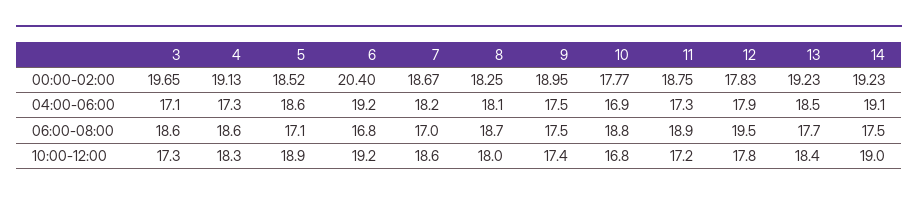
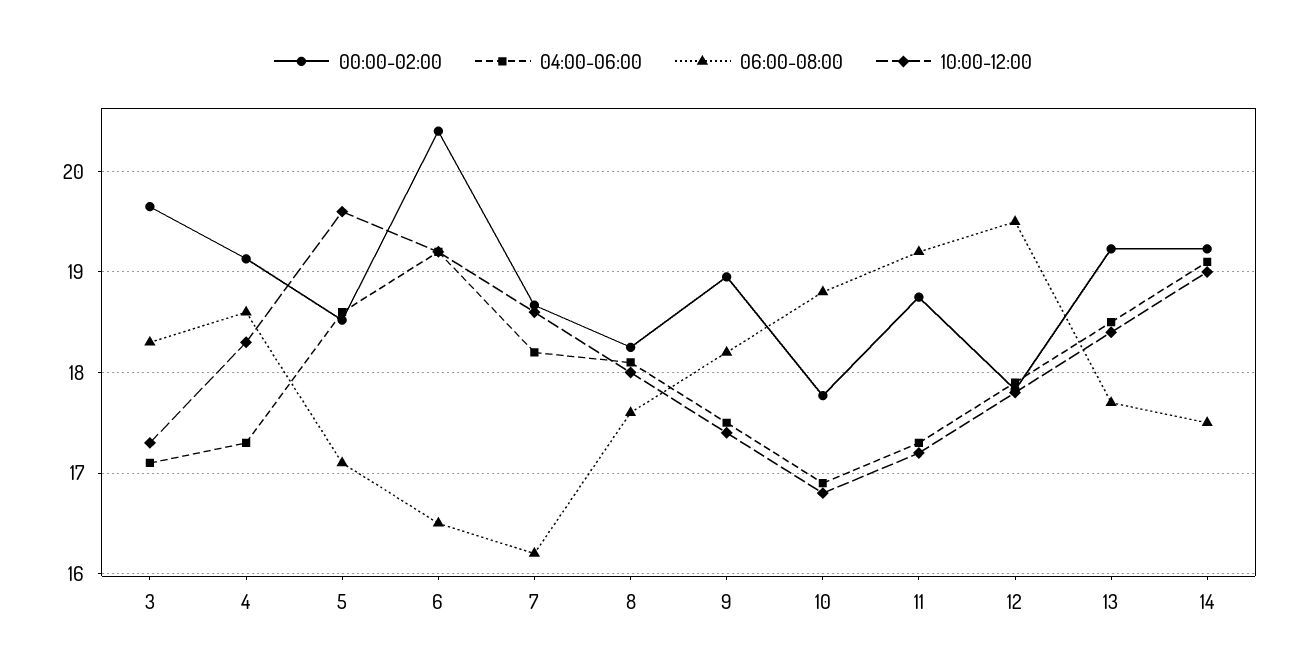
  {
    "00:00-02:00": {
      "3": 19.65,
      "4": 19.13,
      "5": 18.52,
      "6": 20.4,
      "7": 18.67,
      "8": 18.25,
      "9": 18.95,
      "10": 17.77,
      "11": 18.75,
      "12": 17.83,
      "13": 19.23,
      "14": 19.23
    },
    "04:00-06:00": {
      "3": 17.1,
      "4": 17.3,
      "5": 18.6,
      "6": 19.2,
      "7": 18.2,
      "8": 18.1,
      "9": 17.5,
      "10": 16.9,
      "11": 17.3,
      "12": 17.9,
      "13": 18.5,
      "14": 19.1
    },
    "06:00-08:00": {
-     "3": 18.6,
+     "3": 18.3,
      "4": 18.6,
      "5": 17.1,
-     "6": 16.8,
+     "6": 16.5,
-     "7": 17,
+     "7": 16.2,
-     "8": 18.7,
+     "8": 17.6,
-     "9": 17.5,
+     "9": 18.2,
      "10": 18.8,
-     "11": 18.9,
+     "11": 19.2,
      "12": 19.5,
      "13": 17.7,
      "14": 17.5
    },
    "10:00-12:00": {
      "3": 17.3,
      "4": 18.3,
-     "5": 18.9,
+     "5": 19.6,
      "6": 19.2,
      "7": 18.6,
      "8": 18,
      "9": 17.4,
      "10": 16.8,
      "11": 17.2,
      "12": 17.8,
      "13": 18.4,
      "14": 19
    }
  }

